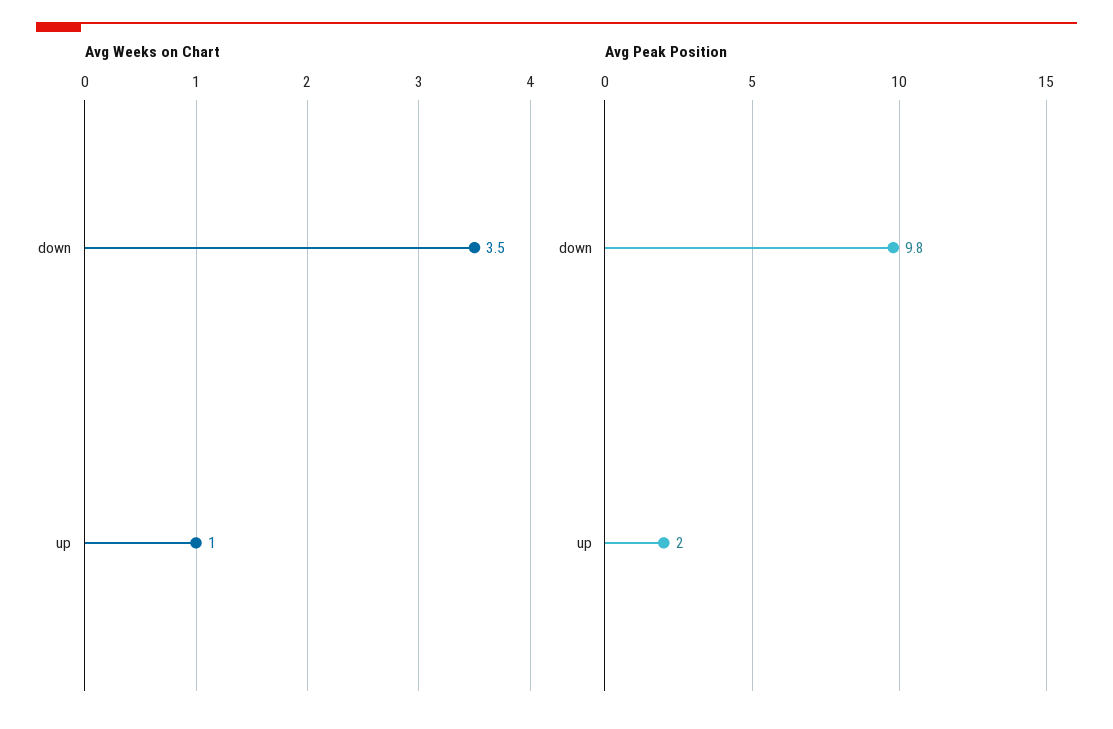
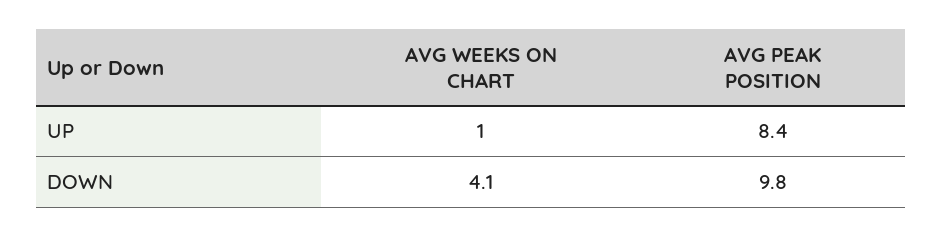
  {
    "Avg Weeks on Chart": {
-     "down": 3.5,
+     "down": 4.1,
      "up": 1
    },
    "Avg Peak Position": {
      "down": 9.8,
-     "up": 2
+     "up": 8.4
    }
  }

